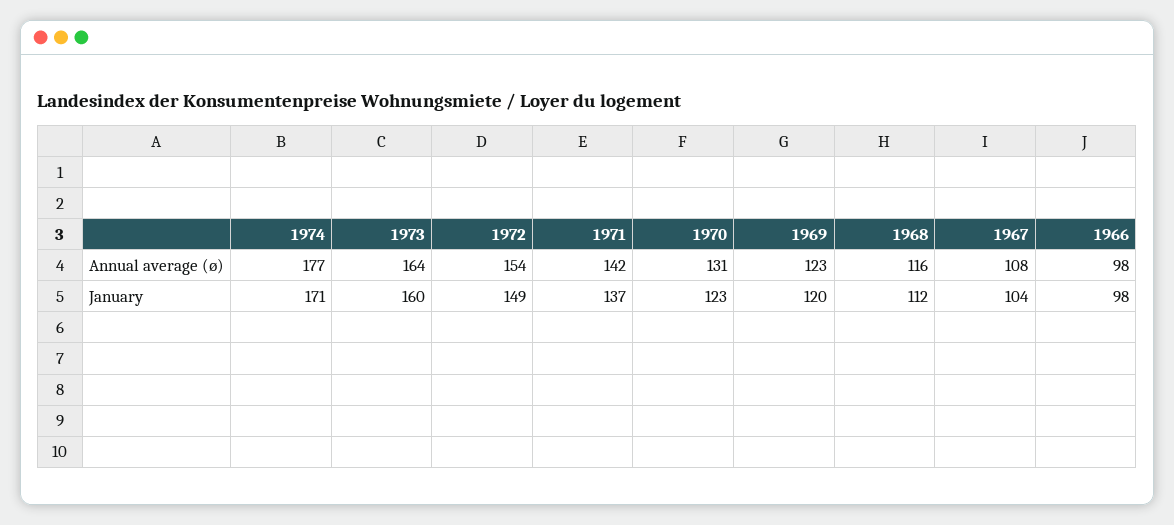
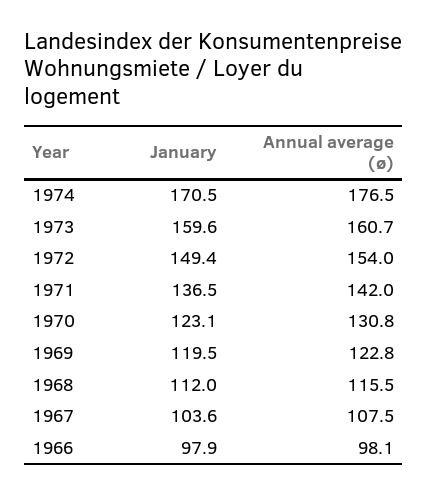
  {
    "1974": {
      "Annual average (ø)": 176.5,
      "January": 170.5
    },
    "1973": {
-     "Annual average (ø)": 164,
+     "Annual average (ø)": 160.7,
      "January": 159.6
    },
    "1972": {
      "Annual average (ø)": 154,
      "January": 149.4
    },
    "1971": {
      "Annual average (ø)": 142,
      "January": 136.5
    },
    "1970": {
      "Annual average (ø)": 130.8,
      "January": 123.1
    },
    "1969": {
      "Annual average (ø)": 122.8,
      "January": 119.5
    },
    "1968": {
      "Annual average (ø)": 115.5,
      "January": 112
    },
    "1967": {
      "Annual average (ø)": 107.5,
      "January": 103.6
    },
    "1966": {
      "Annual average (ø)": 98.1,
      "January": 97.9
    }
  }

